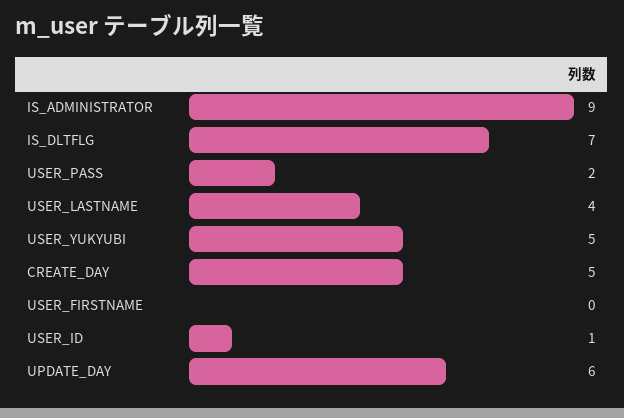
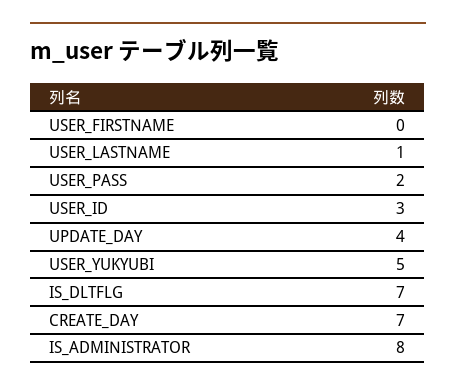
  {
-   "IS_ADMINISTRATOR": 9,
+   "IS_ADMINISTRATOR": 8,
    "IS_DLTFLG": 7,
    "USER_PASS": 2,
-   "USER_LASTNAME": 4,
+   "USER_LASTNAME": 1,
    "USER_YUKYUBI": 5,
-   "CREATE_DAY": 5,
+   "CREATE_DAY": 7,
    "USER_FIRSTNAME": 0,
-   "USER_ID": 1,
+   "USER_ID": 3,
-   "UPDATE_DAY": 6
+   "UPDATE_DAY": 4
  }

